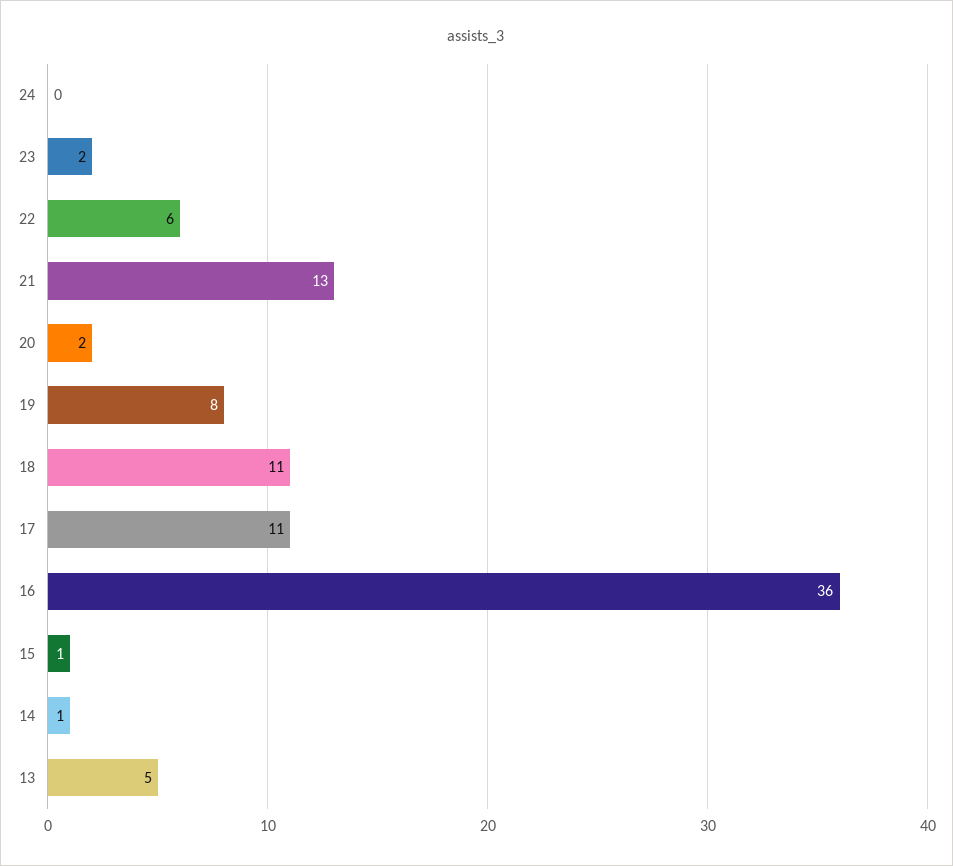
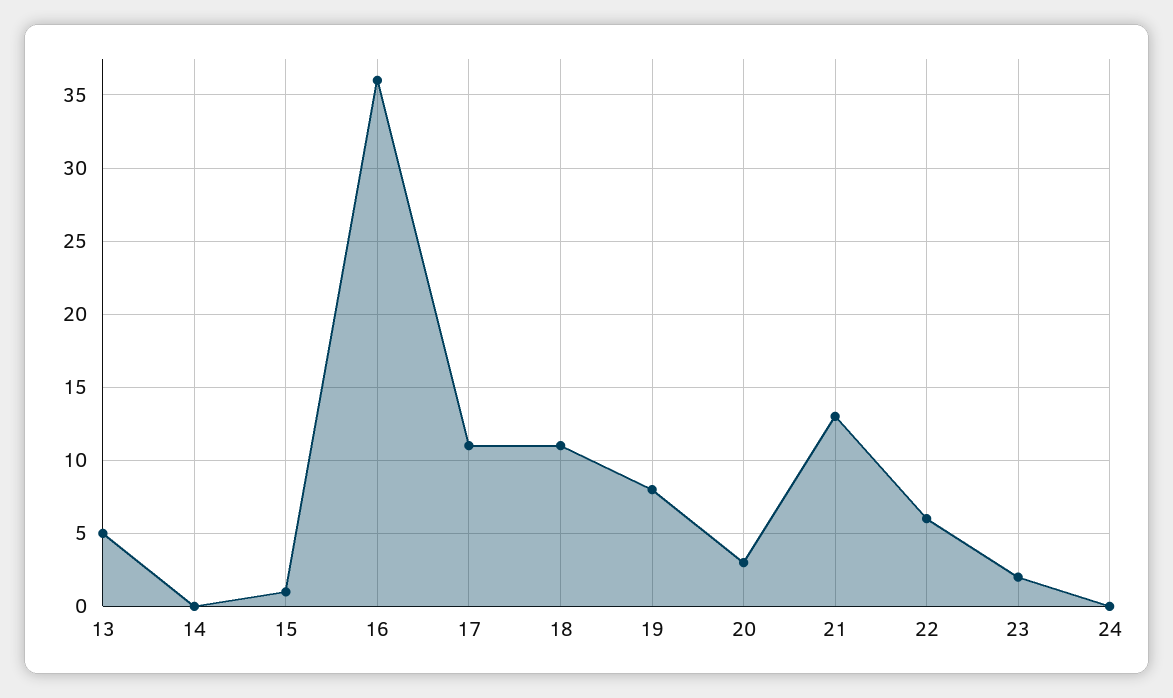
  {
    "24": 0,
    "23": 2,
    "22": 6,
    "21": 13,
-   "20": 2,
+   "20": 3,
    "19": 8,
    "18": 11,
    "17": 11,
    "16": 36,
    "15": 1,
-   "14": 1,
+   "14": 0,
    "13": 5
  }

